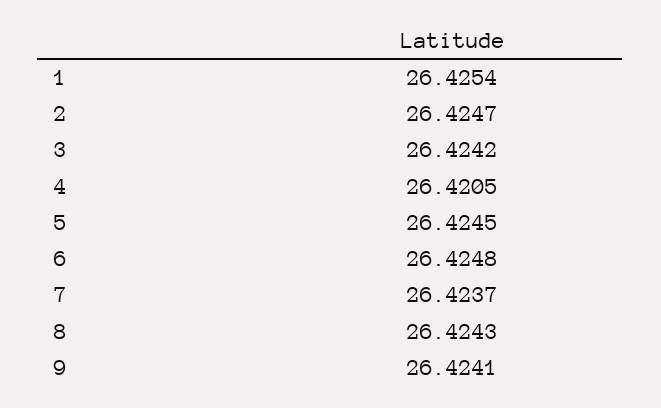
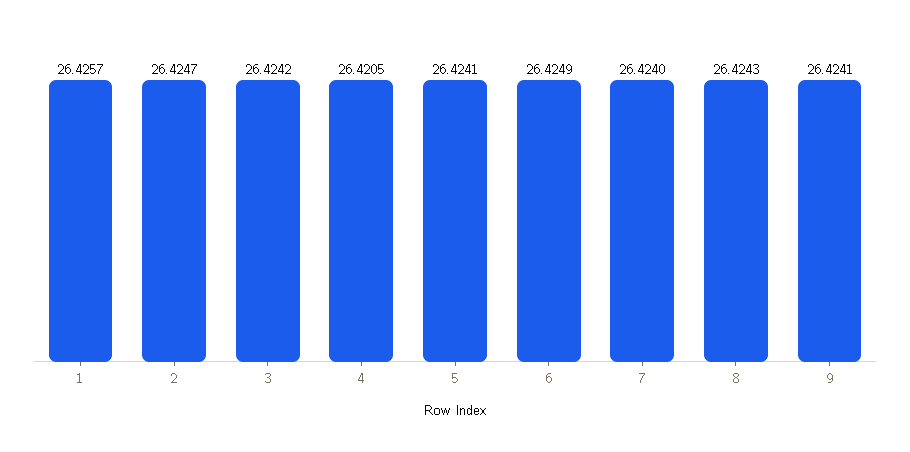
  {
-   "1": 26.4254,
+   "1": 26.4257,
    "2": 26.4247,
    "3": 26.4242,
    "4": 26.4205,
-   "5": 26.4245,
+   "5": 26.4241,
-   "6": 26.4248,
+   "6": 26.4249,
-   "7": 26.4237,
+   "7": 26.424,
    "8": 26.4243,
    "9": 26.4241
  }

